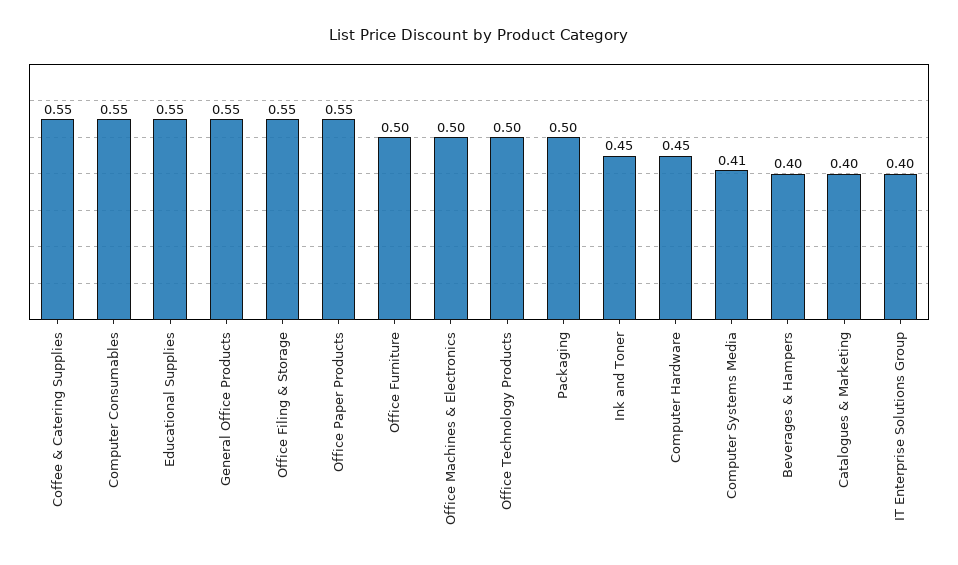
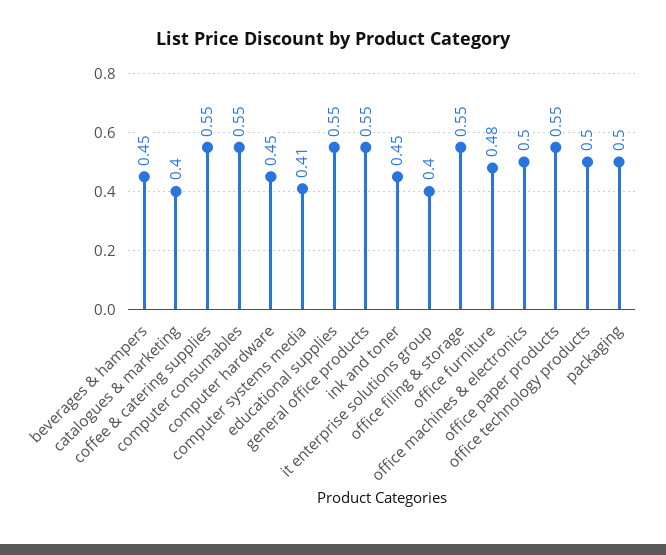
  {
    "Coffee & Catering Supplies": 0.55,
    "Computer Consumables": 0.55,
    "Educational Supplies": 0.55,
    "General Office Products": 0.55,
    "Office Filing & Storage": 0.55,
    "Office Paper Products": 0.55,
-   "Office Furniture": 0.5,
+   "Office Furniture": 0.48,
    "Office Machines & Electronics": 0.5,
    "Office Technology Products": 0.5,
    "Packaging": 0.5,
    "Ink and Toner": 0.45,
    "Computer Hardware": 0.45,
    "Computer Systems Media": 0.41,
-   "Beverages & Hampers": 0.4,
+   "Beverages & Hampers": 0.45,
    "Catalogues & Marketing": 0.4,
    "IT Enterprise Solutions Group": 0.4
  }

